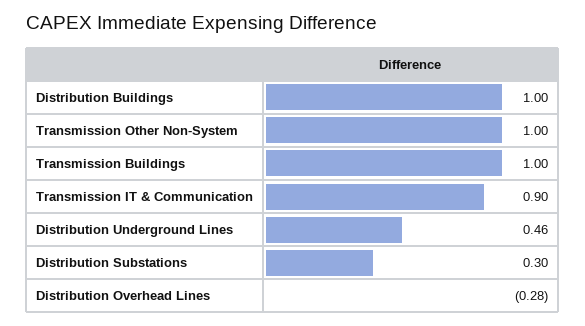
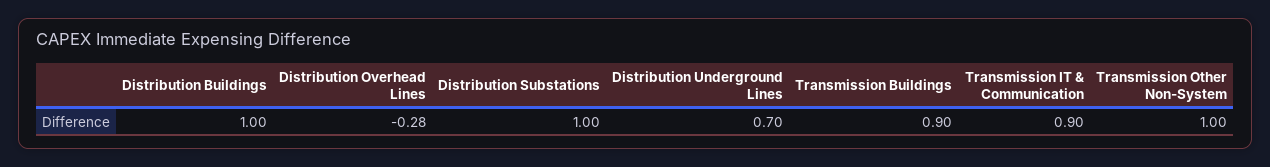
  {
    "Distribution Buildings": 1,
    "Transmission Other Non-System": 1,
-   "Transmission Buildings": 1,
+   "Transmission Buildings": 0.9,
    "Transmission IT & Communication": 0.9,
-   "Distribution Underground Lines": 0.46,
+   "Distribution Underground Lines": 0.7,
-   "Distribution Substations": 0.3,
+   "Distribution Substations": 1,
    "Distribution Overhead Lines": -0.28
  }

